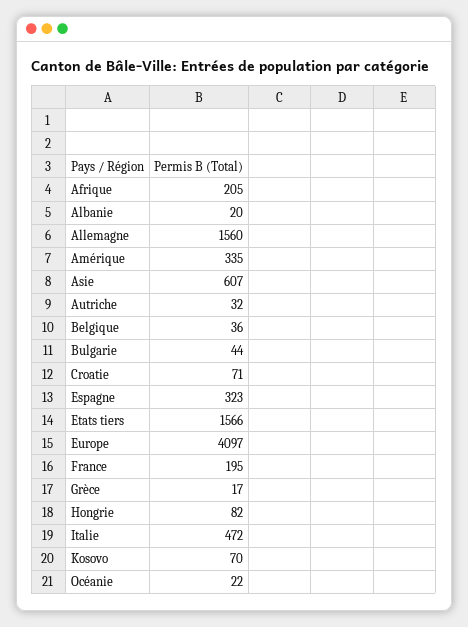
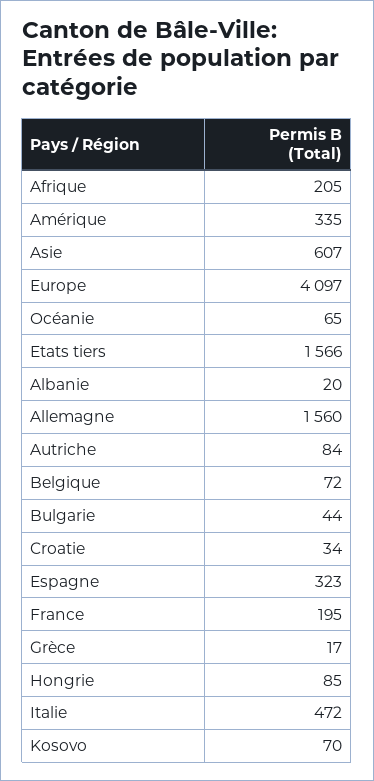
  {
    "Afrique": 205,
    "Albanie": 20,
    "Allemagne": 1560,
    "Amérique": 335,
    "Asie": 607,
-   "Autriche": 32,
+   "Autriche": 84,
-   "Belgique": 36,
+   "Belgique": 72,
    "Bulgarie": 44,
-   "Croatie": 71,
+   "Croatie": 34,
    "Espagne": 323,
    "Etats tiers": 1566,
    "Europe": 4097,
    "France": 195,
    "Grèce": 17,
-   "Hongrie": 82,
+   "Hongrie": 85,
    "Italie": 472,
    "Kosovo": 70,
-   "Océanie": 22
+   "Océanie": 65
  }

